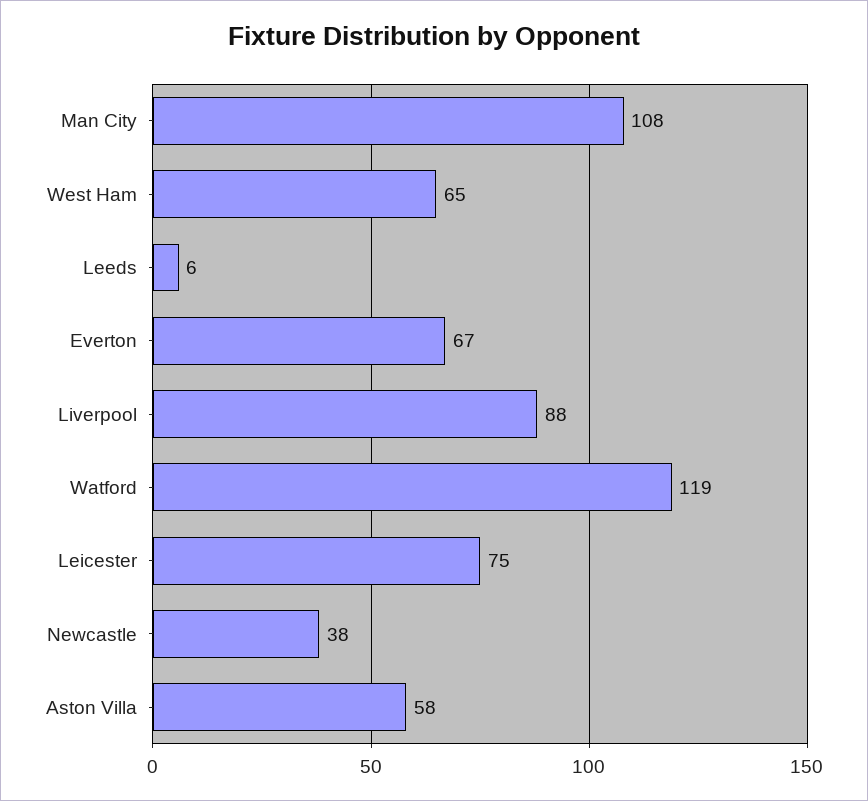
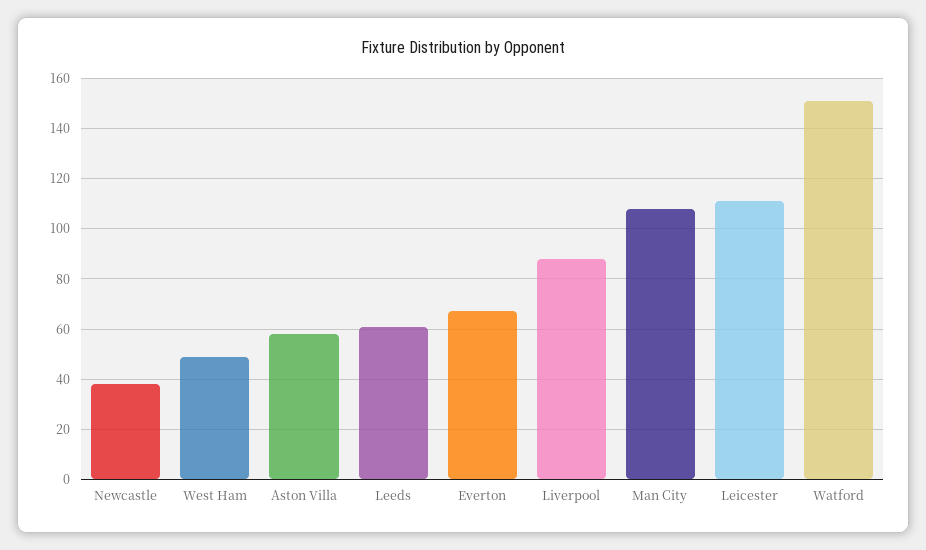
  {
    "Man City": 108,
-   "West Ham": 65,
+   "West Ham": 50,
-   "Leeds": 6,
+   "Leeds": 60,
    "Everton": 67,
    "Liverpool": 88,
-   "Watford": 119,
+   "Watford": 150,
-   "Leicester": 75,
+   "Leicester": 110,
    "Newcastle": 38,
    "Aston Villa": 58
  }

